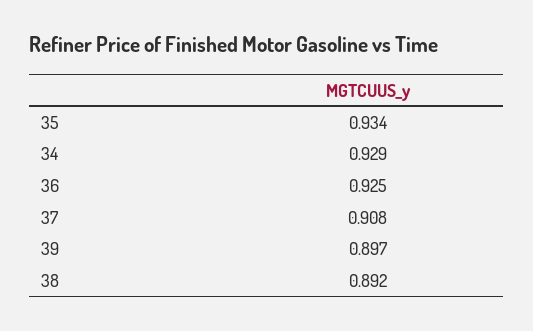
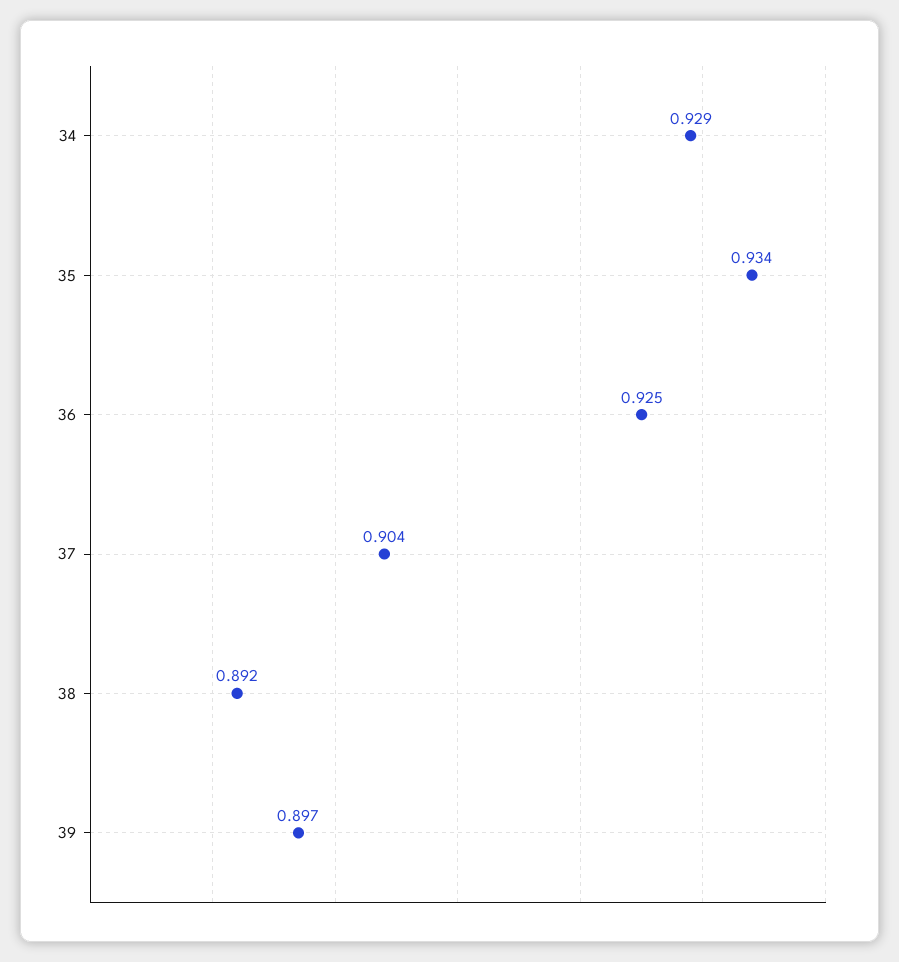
  {
    "35": 0.934,
    "34": 0.929,
    "36": 0.925,
-   "37": 0.908,
+   "37": 0.904,
    "39": 0.897,
    "38": 0.892
  }

